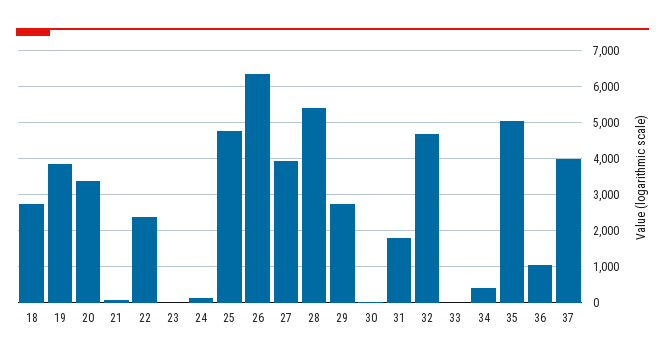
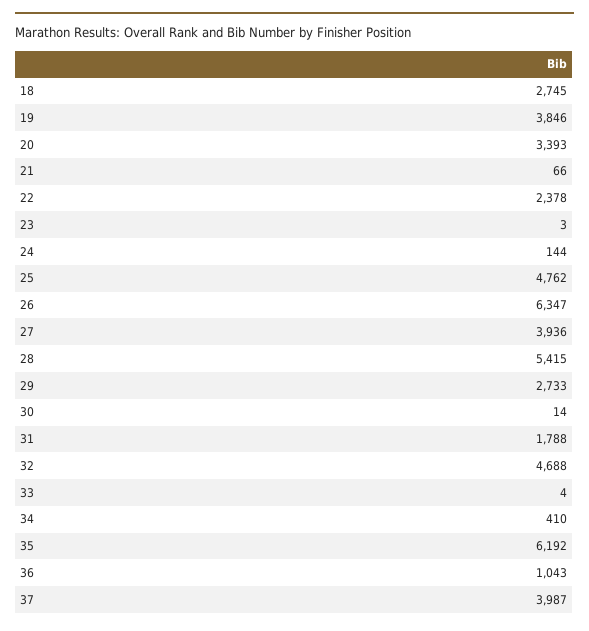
  {
    "18": 2745,
    "19": 3846,
    "20": 3393,
    "21": 66,
    "22": 2378,
    "23": 3,
    "24": 144,
    "25": 4762,
    "26": 6347,
    "27": 3936,
    "28": 5415,
    "29": 2733,
    "30": 14,
    "31": 1788,
    "32": 4688,
    "33": 4,
    "34": 410,
-   "35": 5000,
+   "35": 6192,
    "36": 1043,
    "37": 3987
  }

